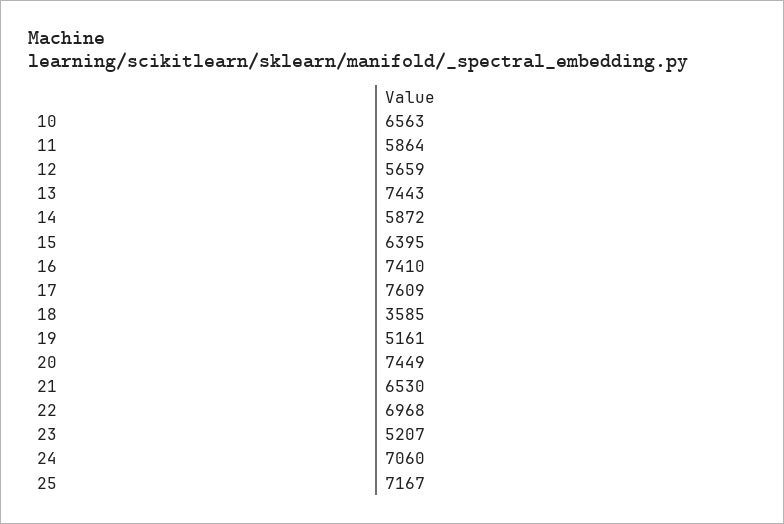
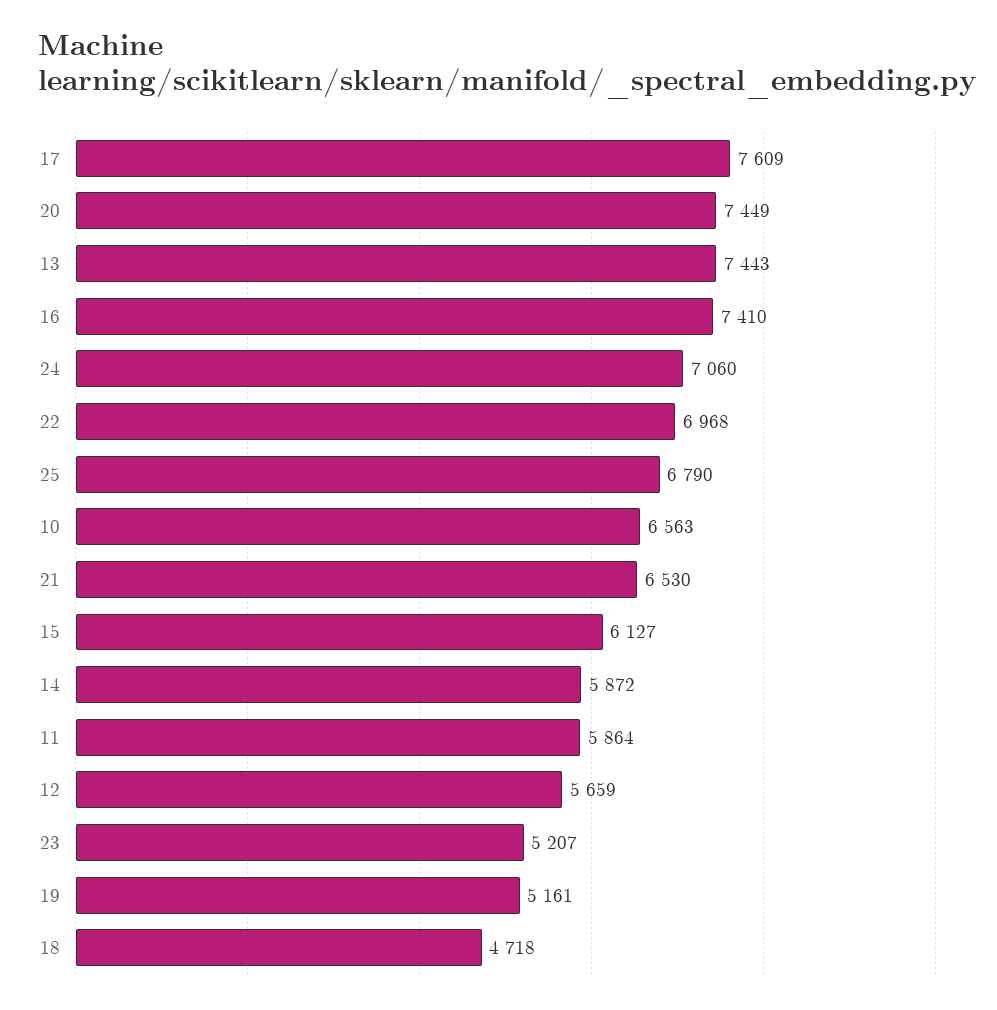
  {
    "10": 6563,
    "11": 5864,
    "12": 5659,
    "13": 7443,
    "14": 5872,
-   "15": 6395,
+   "15": 6127,
    "16": 7410,
    "17": 7609,
-   "18": 3585,
+   "18": 4718,
    "19": 5161,
    "20": 7449,
    "21": 6530,
    "22": 6968,
    "23": 5207,
    "24": 7060,
-   "25": 7167
+   "25": 6790
  }

